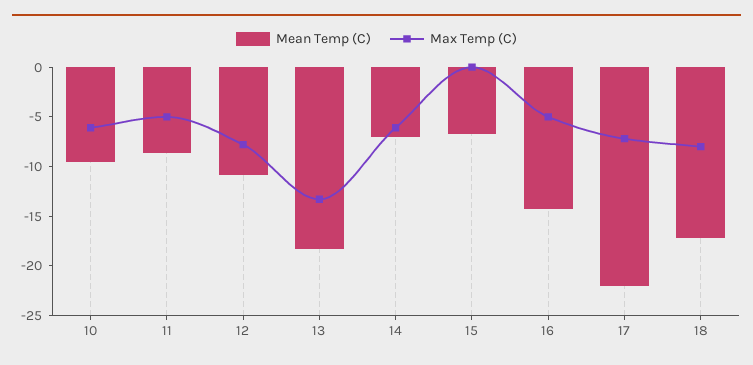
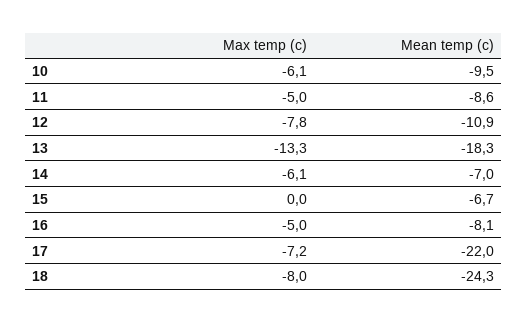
  {
    "Mean Temp (C)": {
      "10": -9.5,
      "11": -8.6,
      "12": -10.9,
      "13": -18.3,
      "14": -7,
      "15": -6.7,
-     "16": -14,
+     "16": -8.1,
      "17": -22,
-     "18": -17
+     "18": -24.3
    },
    "Max Temp (C)": {
      "10": -6.1,
      "11": -5,
      "12": -7.8,
      "13": -13.3,
      "14": -6.1,
      "15": 0,
      "16": -5,
      "17": -7.2,
      "18": -8
    }
  }

